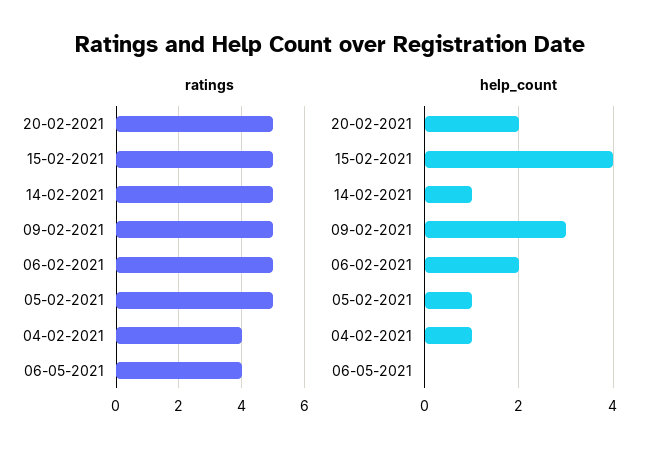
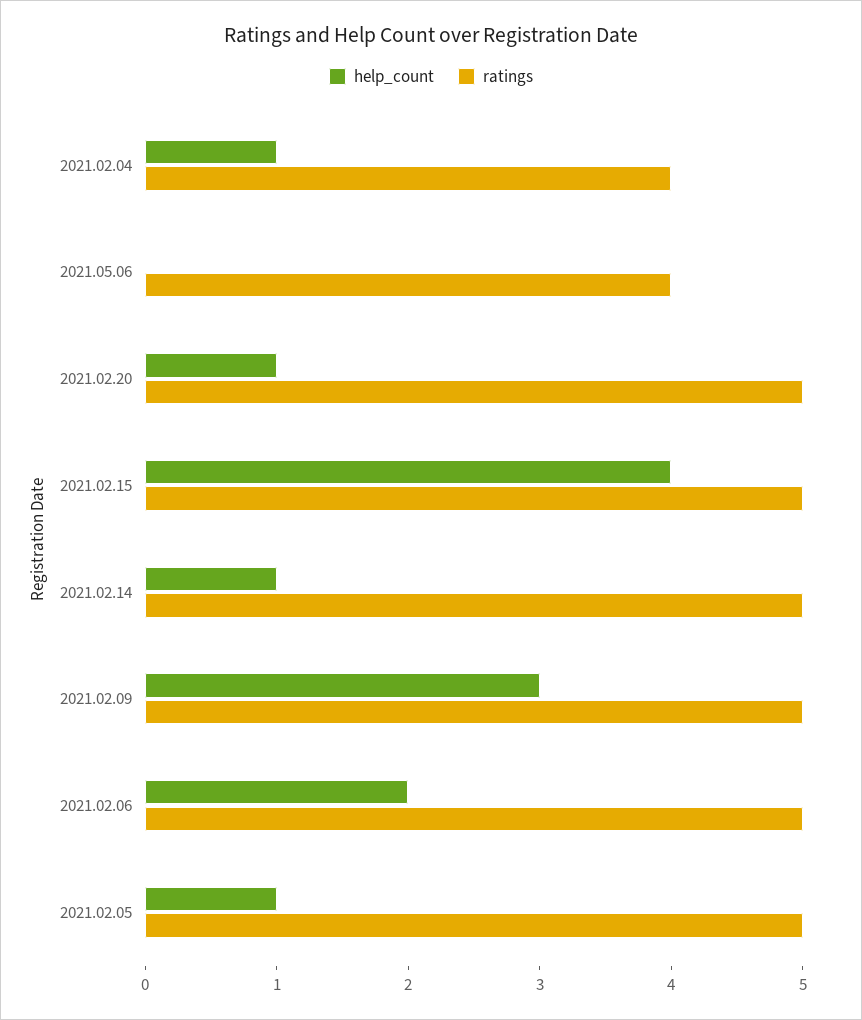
  {
    "ratings": {
      "20-02-2021": 5,
      "15-02-2021": 5,
      "14-02-2021": 5,
      "09-02-2021": 5,
      "06-02-2021": 5,
      "05-02-2021": 5,
      "04-02-2021": 4,
      "06-05-2021": 4
    },
    "help_count": {
-     "20-02-2021": 2,
+     "20-02-2021": 1,
      "15-02-2021": 4,
      "14-02-2021": 1,
      "09-02-2021": 3,
      "06-02-2021": 2,
      "05-02-2021": 1,
      "04-02-2021": 1,
      "06-05-2021": 0
    }
  }

